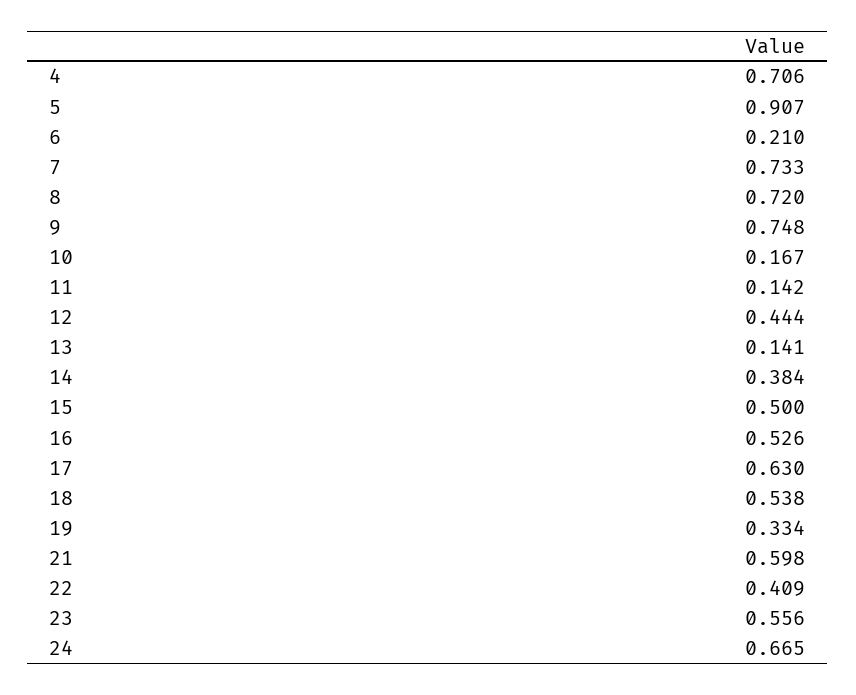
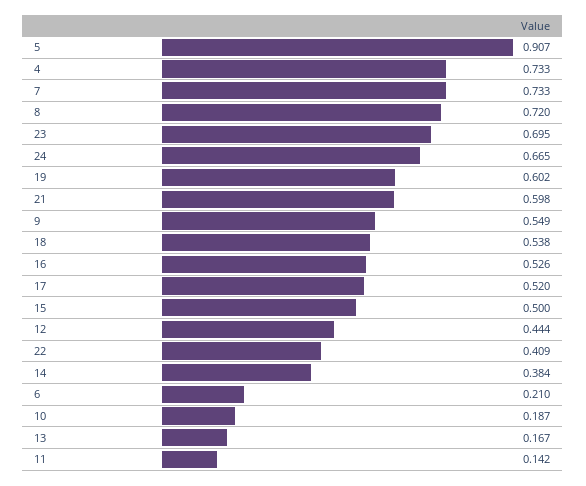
  {
-   "4": 0.706,
+   "4": 0.733,
    "5": 0.907,
    "6": 0.21,
    "7": 0.733,
    "8": 0.72,
-   "9": 0.748,
+   "9": 0.549,
-   "10": 0.167,
+   "10": 0.187,
    "11": 0.142,
    "12": 0.444,
-   "13": 0.141,
+   "13": 0.167,
    "14": 0.384,
    "15": 0.5,
    "16": 0.526,
-   "17": 0.63,
+   "17": 0.52,
    "18": 0.538,
-   "19": 0.334,
+   "19": 0.602,
    "21": 0.598,
    "22": 0.409,
-   "23": 0.556,
+   "23": 0.695,
    "24": 0.665
  }

